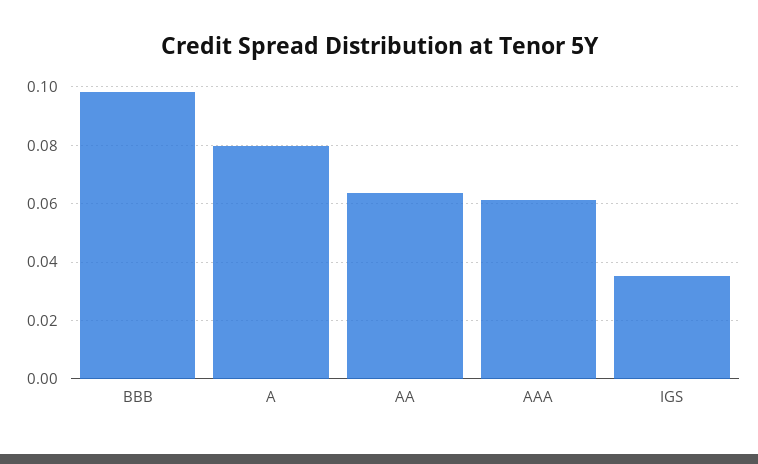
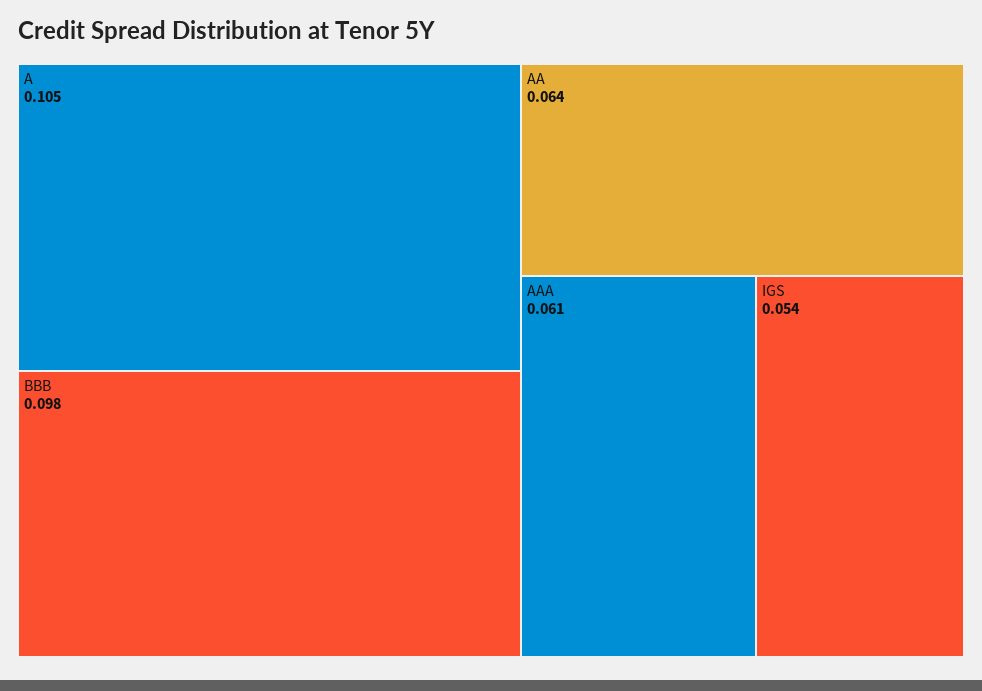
  {
    "BBB": 0.098,
-   "A": 0.08,
+   "A": 0.105,
    "AA": 0.064,
    "AAA": 0.061,
-   "IGS": 0.035
+   "IGS": 0.054
  }

